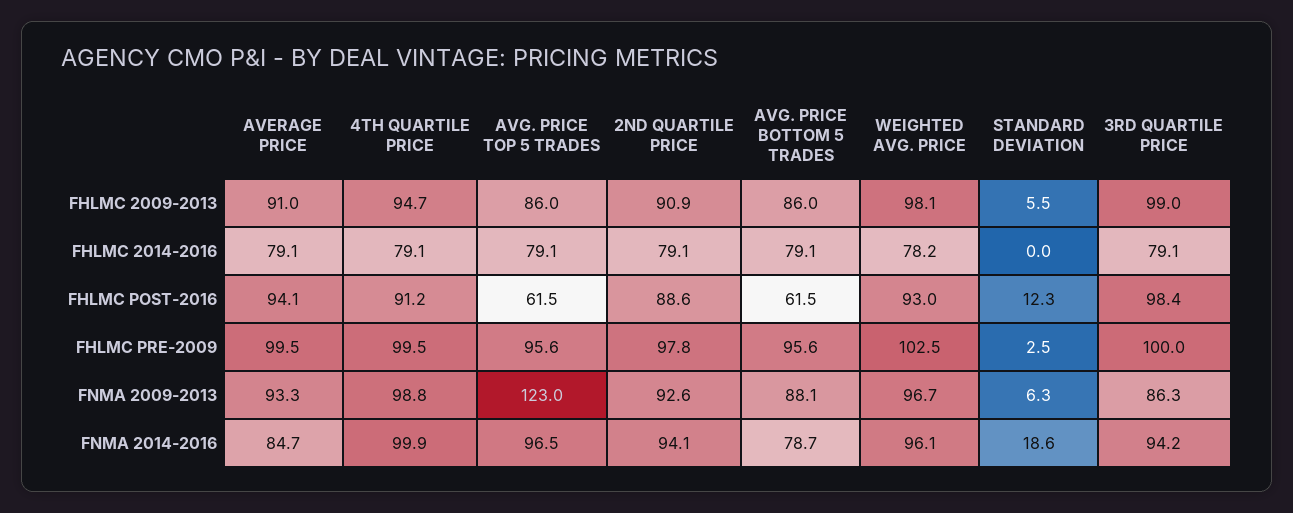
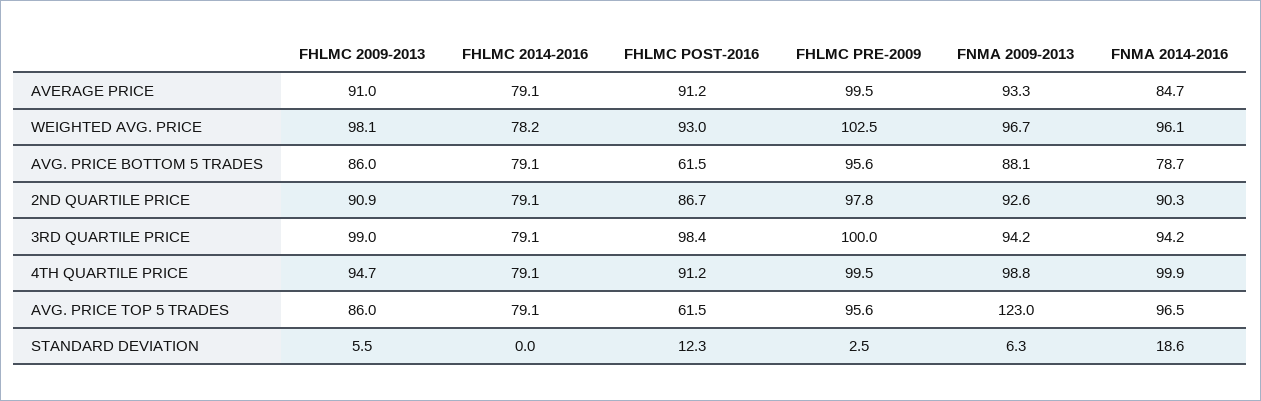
  {
    "AVERAGE PRICE": {
      "FHLMC 2009-2013": 91,
      "FHLMC 2014-2016": 79.1,
-     "FHLMC POST-2016": 94.1,
+     "FHLMC POST-2016": 91.2,
      "FHLMC PRE-2009": 99.5,
      "FNMA 2009-2013": 93.3,
      "FNMA 2014-2016": 84.7
    },
    "4TH QUARTILE PRICE": {
      "FHLMC 2009-2013": 94.7,
      "FHLMC 2014-2016": 79.1,
      "FHLMC POST-2016": 91.2,
      "FHLMC PRE-2009": 99.5,
      "FNMA 2009-2013": 98.8,
      "FNMA 2014-2016": 99.9
    },
    "AVG. PRICE TOP 5 TRADES": {
      "FHLMC 2009-2013": 86,
      "FHLMC 2014-2016": 79.1,
      "FHLMC POST-2016": 61.5,
      "FHLMC PRE-2009": 95.6,
      "FNMA 2009-2013": 123,
      "FNMA 2014-2016": 96.5
    },
    "2ND QUARTILE PRICE": {
      "FHLMC 2009-2013": 90.9,
      "FHLMC 2014-2016": 79.1,
-     "FHLMC POST-2016": 88.6,
+     "FHLMC POST-2016": 86.7,
      "FHLMC PRE-2009": 97.8,
      "FNMA 2009-2013": 92.6,
-     "FNMA 2014-2016": 94.1
+     "FNMA 2014-2016": 90.3
    },
    "AVG. PRICE BOTTOM 5 TRADES": {
      "FHLMC 2009-2013": 86,
      "FHLMC 2014-2016": 79.1,
      "FHLMC POST-2016": 61.5,
      "FHLMC PRE-2009": 95.6,
      "FNMA 2009-2013": 88.1,
      "FNMA 2014-2016": 78.7
    },
    "WEIGHTED AVG. PRICE": {
      "FHLMC 2009-2013": 98.1,
      "FHLMC 2014-2016": 78.2,
      "FHLMC POST-2016": 93,
      "FHLMC PRE-2009": 102.5,
      "FNMA 2009-2013": 96.7,
      "FNMA 2014-2016": 96.1
    },
    "STANDARD DEVIATION": {
      "FHLMC 2009-2013": 5.5,
      "FHLMC 2014-2016": 0,
      "FHLMC POST-2016": 12.3,
      "FHLMC PRE-2009": 2.5,
      "FNMA 2009-2013": 6.3,
      "FNMA 2014-2016": 18.6
    },
    "3RD QUARTILE PRICE": {
      "FHLMC 2009-2013": 99,
      "FHLMC 2014-2016": 79.1,
      "FHLMC POST-2016": 98.4,
      "FHLMC PRE-2009": 100,
-     "FNMA 2009-2013": 86.3,
+     "FNMA 2009-2013": 94.2,
      "FNMA 2014-2016": 94.2
    }
  }

